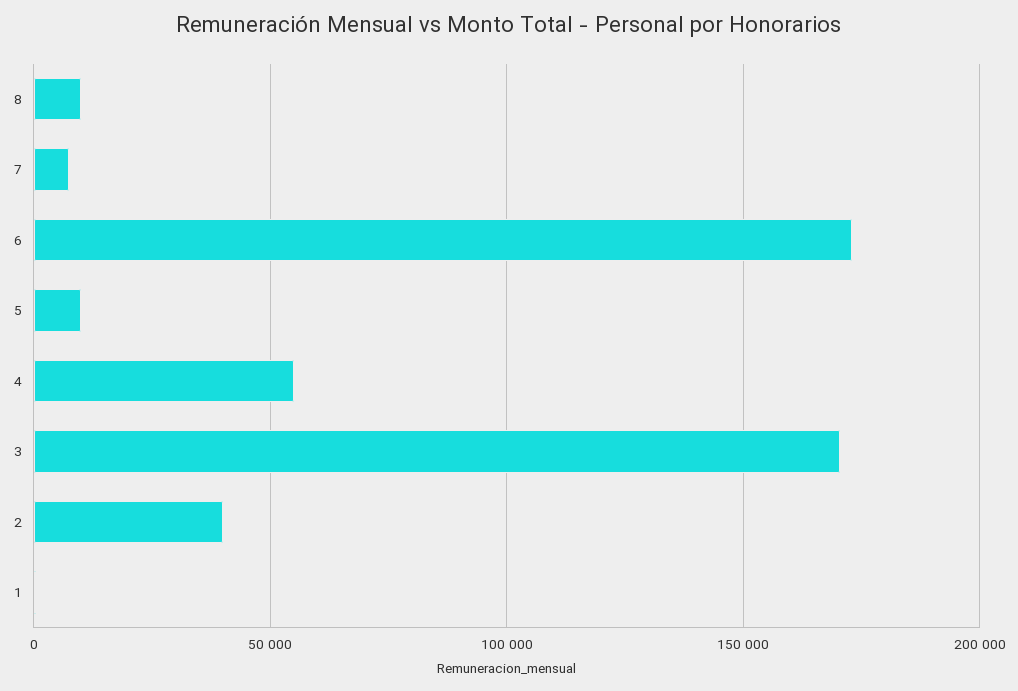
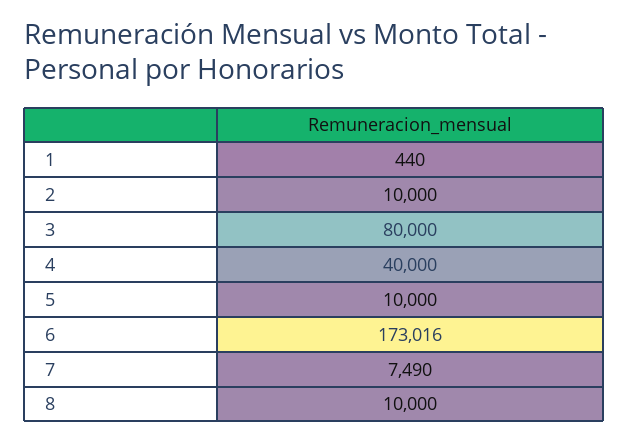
  {
    "8": 10000,
    "7": 7490,
    "6": 173016,
    "5": 10000,
-   "4": 55000,
+   "4": 40000,
-   "3": 170000,
+   "3": 80000,
-   "2": 40000,
+   "2": 10000,
    "1": 440
  }

